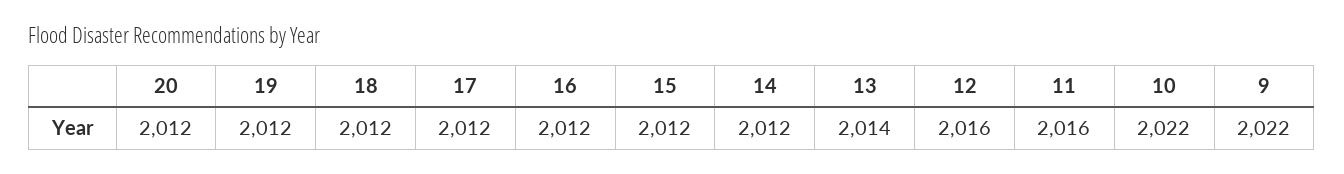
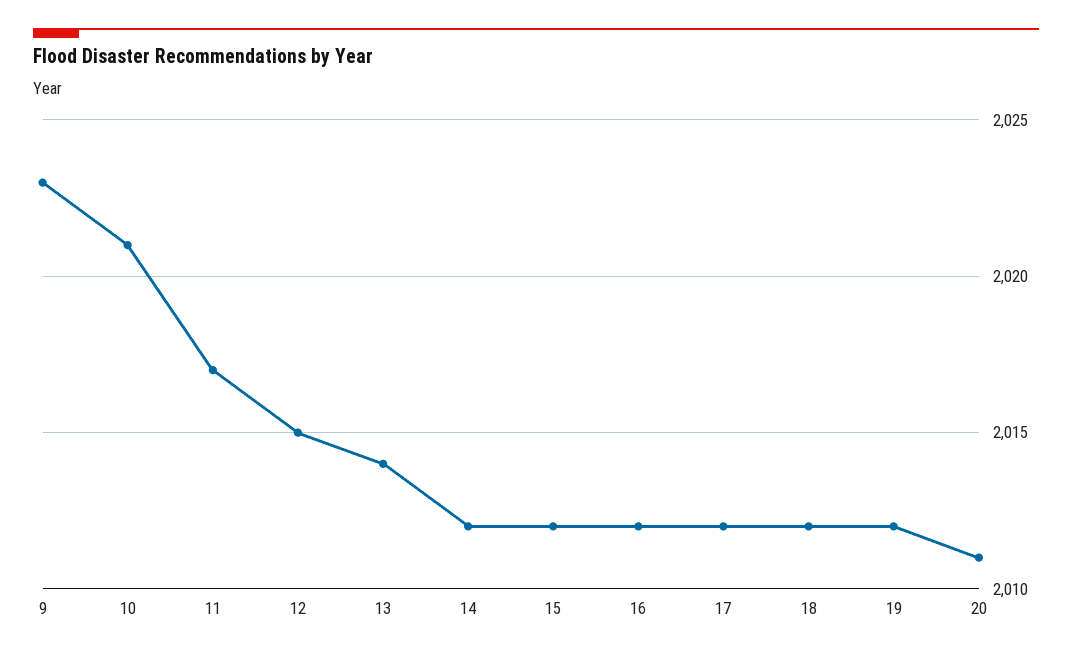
  {
-   "20": 2012,
+   "20": 2011,
    "19": 2012,
    "18": 2012,
    "17": 2012,
    "16": 2012,
    "15": 2012,
    "14": 2012,
    "13": 2014,
-   "12": 2016,
+   "12": 2015,
-   "11": 2016,
+   "11": 2017,
-   "10": 2022,
+   "10": 2021,
-   "9": 2022
+   "9": 2023
  }

